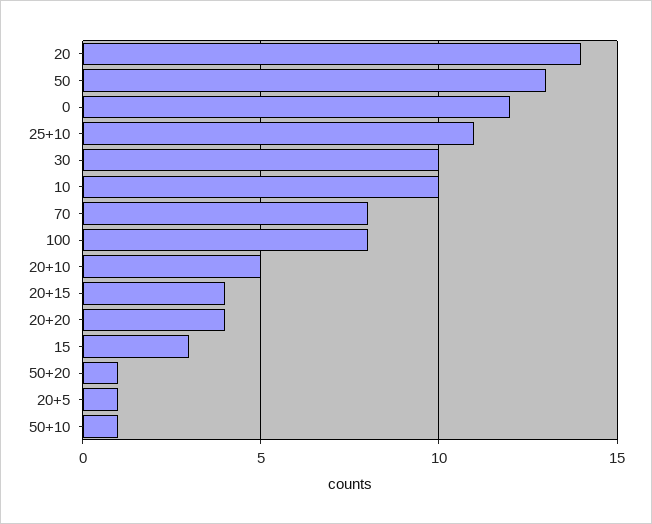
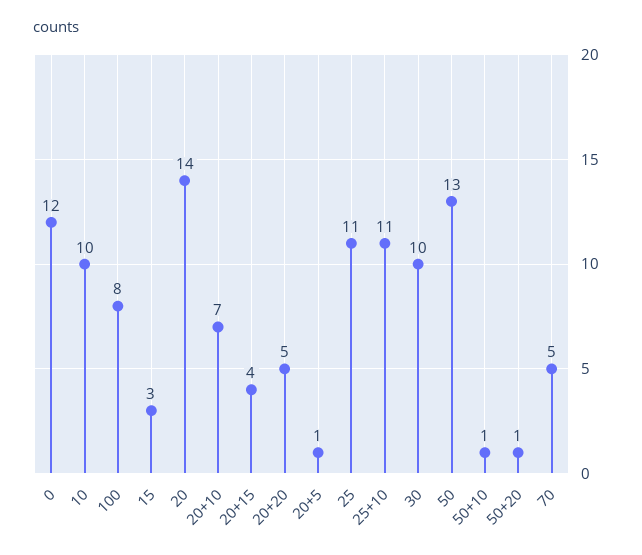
  {
    "20": 14,
    "50": 13,
    "0": 12,
    "25+10": 11,
    "30": 10,
    "10": 10,
-   "70": 8,
+   "70": 5,
    "100": 8,
-   "20+10": 5,
+   "20+10": 7,
    "20+15": 4,
-   "20+20": 4,
+   "20+20": 5,
    "15": 3,
    "50+20": 1,
    "20+5": 1,
-   "50+10": 1
+   "50+10": 1,
+   "25": 11
  }

